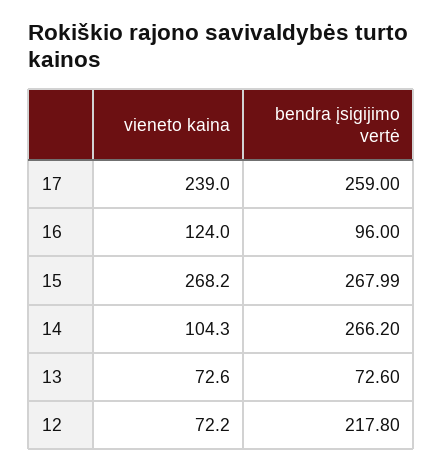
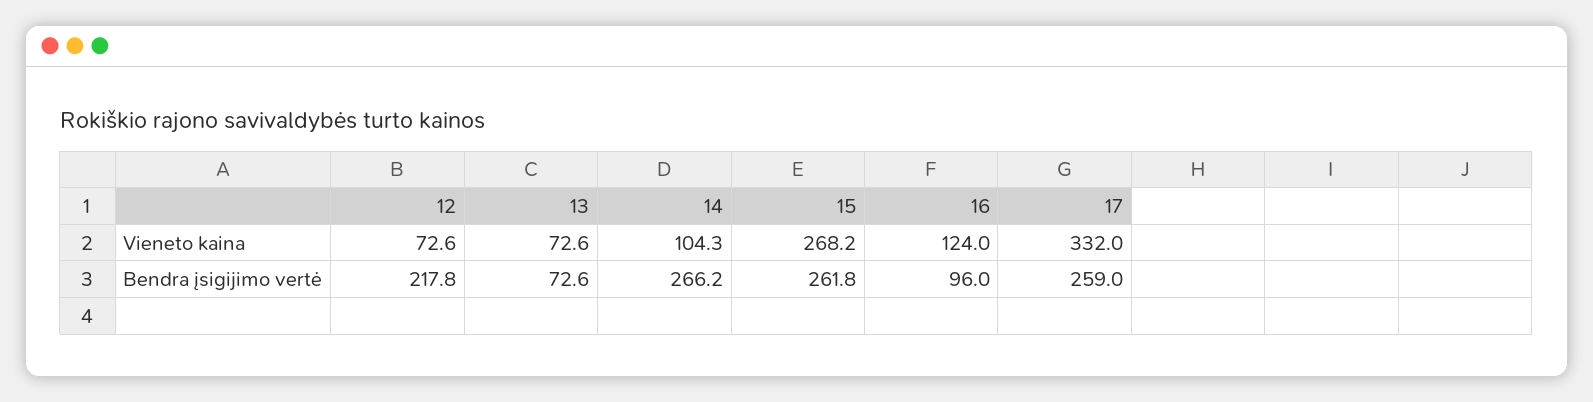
  {
    "vieneto kaina": {
-     "17": 239,
+     "17": 332,
      "16": 124,
      "15": 268.2,
      "14": 104.3,
      "13": 72.6,
-     "12": 72.2
+     "12": 72.6
    },
    "bendra įsigijimo vertė": {
      "17": 259,
      "16": 96,
-     "15": 267.99,
+     "15": 261.8,
      "14": 266.2,
      "13": 72.6,
      "12": 217.8
    }
  }

